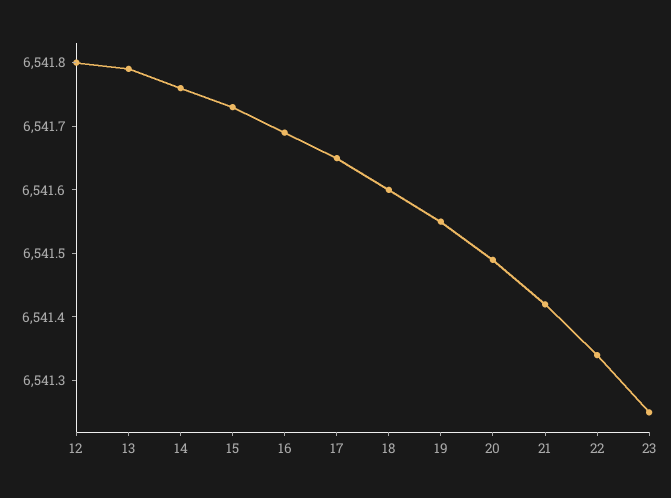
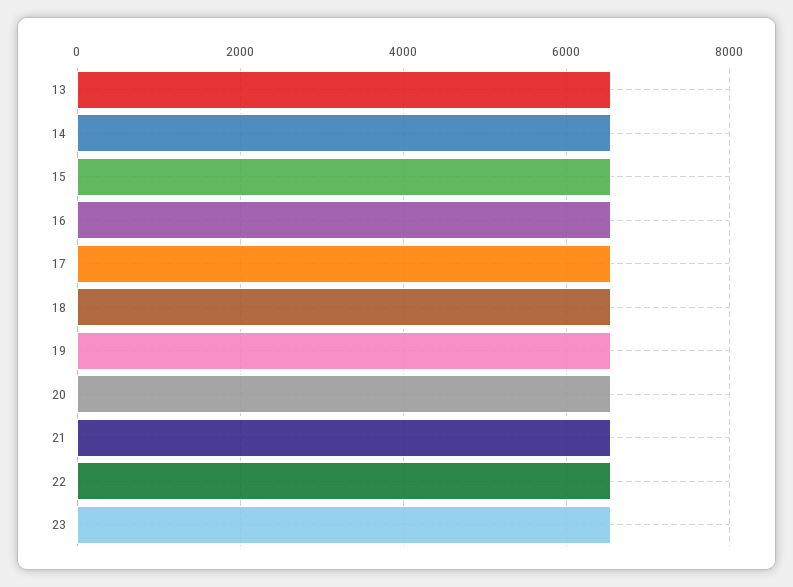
  {
-   "12": 6541.8,
    "13": 6541.8,
    "14": 6541.75,
    "15": 6541.75,
    "16": 6541.7,
    "17": 6541.65,
    "18": 6541.6,
    "19": 6541.55,
    "20": 6541.5,
    "21": 6541.4,
    "22": 6541.35,
    "23": 6541.25
  }

